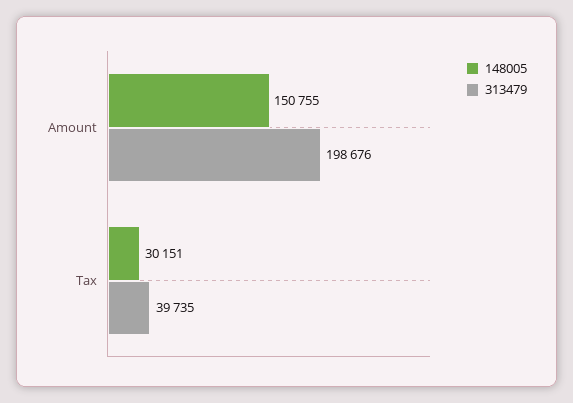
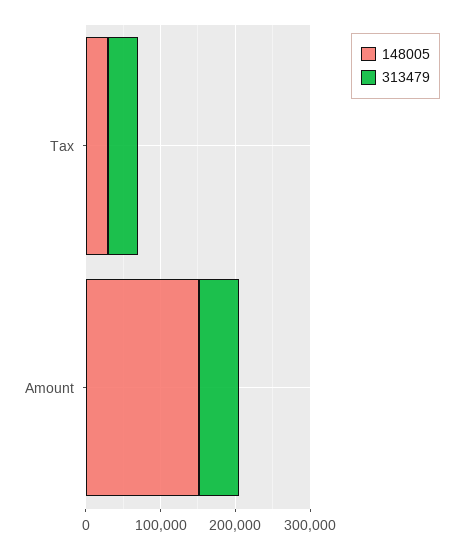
  {
    "148005": {
      "Amount": 150755,
      "Tax": 30151
    },
    "313479": {
-     "Amount": 198676,
+     "Amount": 60000,
      "Tax": 39735
    }
  }

